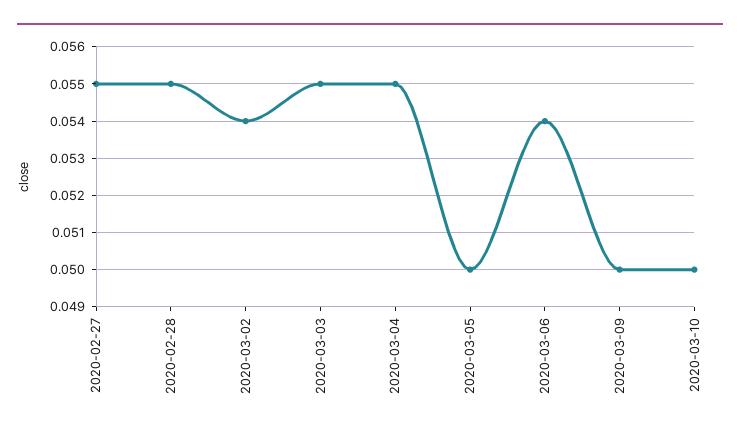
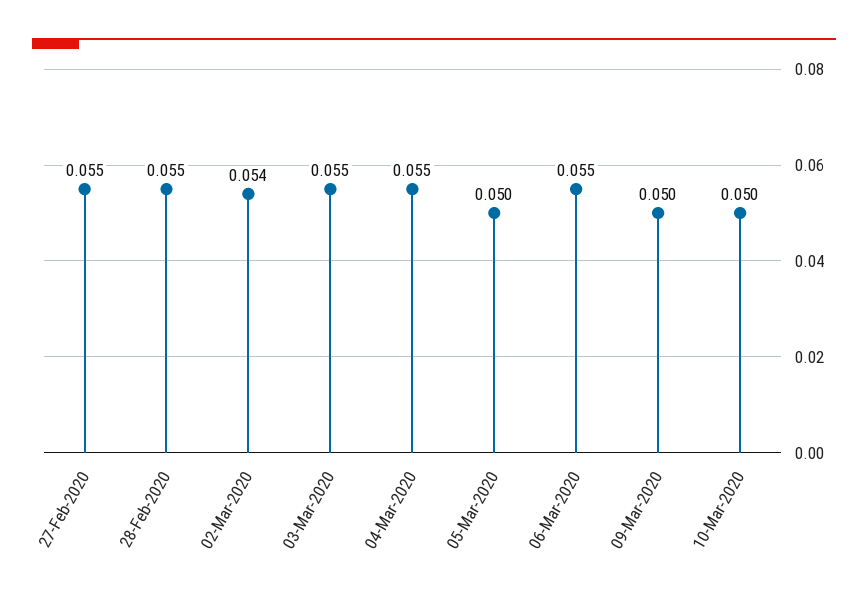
  {
    "2020-02-27": 0.055,
    "2020-02-28": 0.055,
    "2020-03-02": 0.054,
    "2020-03-03": 0.055,
    "2020-03-04": 0.055,
    "2020-03-05": 0.05,
-   "2020-03-06": 0.054,
+   "2020-03-06": 0.055,
    "2020-03-09": 0.05,
    "2020-03-10": 0.05
  }

